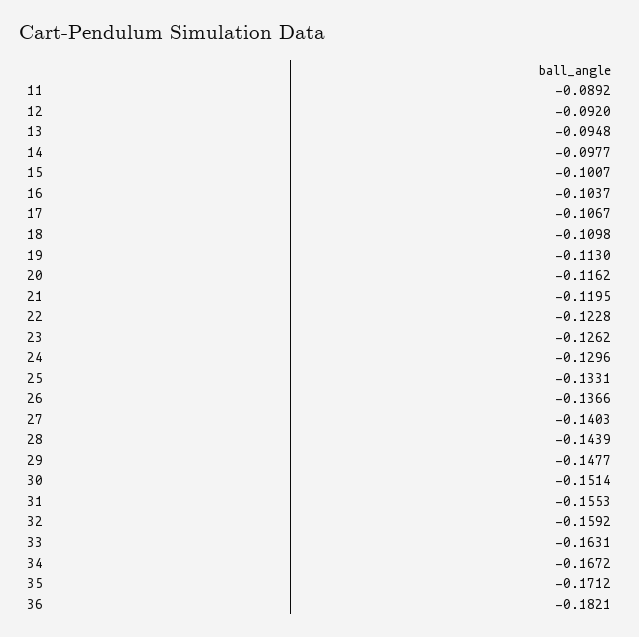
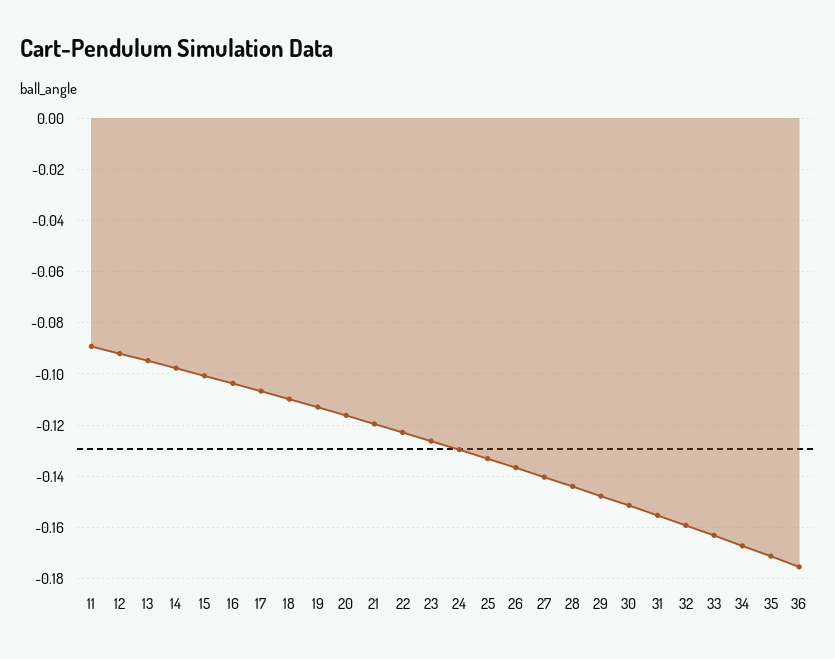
  {
    "11": -0.0892,
    "12": -0.092,
    "13": -0.0948,
    "14": -0.0977,
    "15": -0.1007,
    "16": -0.1037,
    "17": -0.1067,
    "18": -0.1098,
    "19": -0.113,
    "20": -0.1162,
    "21": -0.1195,
    "22": -0.1228,
    "23": -0.1262,
    "24": -0.1296,
    "25": -0.1331,
    "26": -0.1366,
    "27": -0.1403,
    "28": -0.1439,
    "29": -0.1477,
    "30": -0.1514,
    "31": -0.1553,
    "32": -0.1592,
    "33": -0.1631,
    "34": -0.1672,
    "35": -0.1712,
-   "36": -0.1821
+   "36": -0.175
  }

